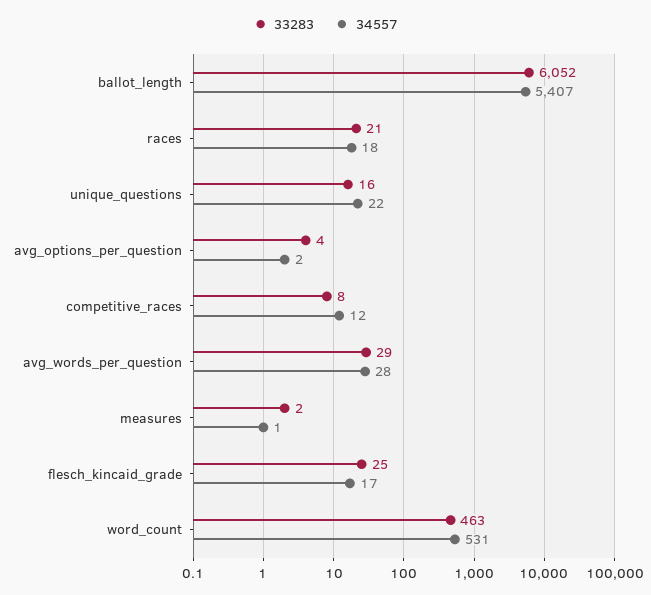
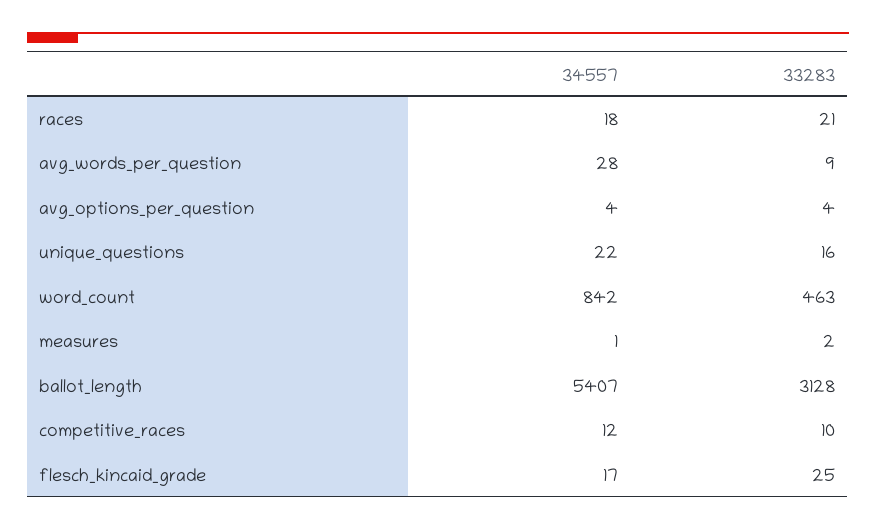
  {
    "33283": {
-     "ballot_length": 6052,
+     "ballot_length": 3128,
      "races": 21,
      "unique_questions": 16,
      "avg_options_per_question": 4,
-     "competitive_races": 8,
+     "competitive_races": 10,
-     "avg_words_per_question": 29,
+     "avg_words_per_question": 9,
      "measures": 2,
      "flesch_kincaid_grade": 25,
      "word_count": 463
    },
    "34557": {
      "ballot_length": 5407,
      "races": 18,
      "unique_questions": 22,
-     "avg_options_per_question": 2,
+     "avg_options_per_question": 4,
      "competitive_races": 12,
      "avg_words_per_question": 28,
      "measures": 1,
      "flesch_kincaid_grade": 17,
-     "word_count": 531
+     "word_count": 842
    }
  }

